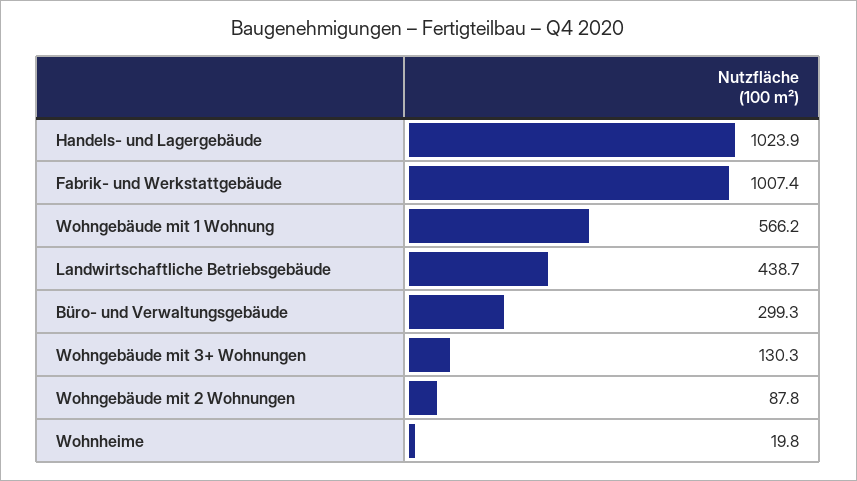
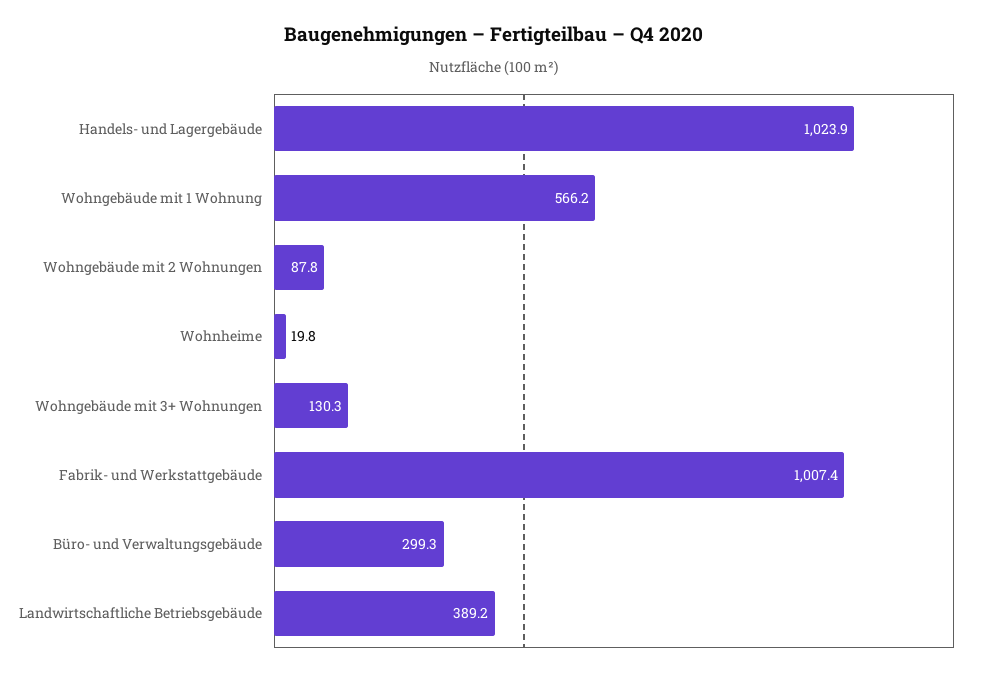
  {
    "Handels- und Lagergebäude": 1023.9,
    "Fabrik- und Werkstattgebäude": 1007.4,
    "Wohngebäude mit 1 Wohnung": 566.2,
-   "Landwirtschaftliche Betriebsgebäude": 438.7,
+   "Landwirtschaftliche Betriebsgebäude": 389.2,
    "Büro- und Verwaltungsgebäude": 299.3,
    "Wohngebäude mit 3+ Wohnungen": 130.3,
    "Wohngebäude mit 2 Wohnungen": 87.8,
    "Wohnheime": 19.8
  }

